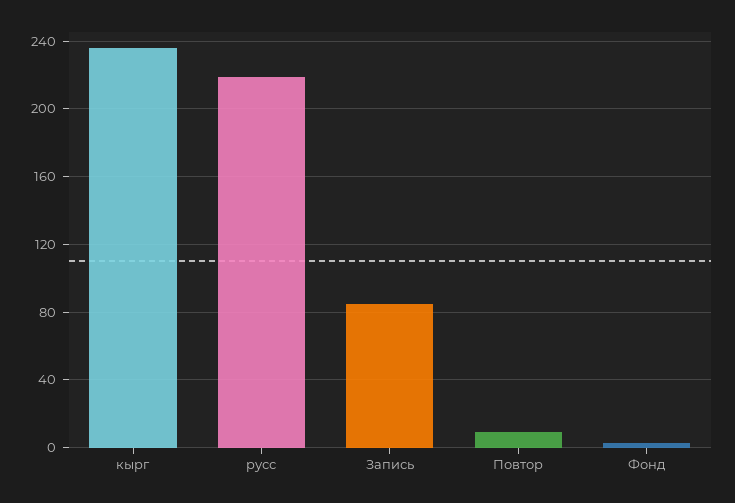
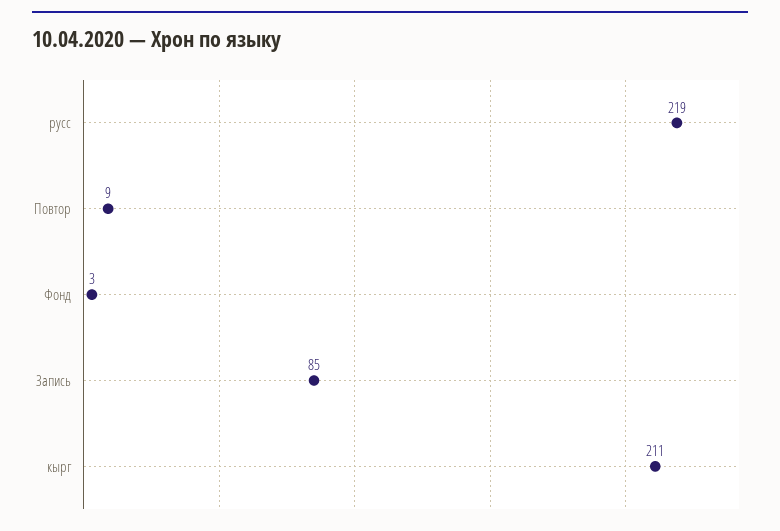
  {
-   "кырг": 235,
+   "кырг": 211,
    "русс": 219,
    "Запись": 85,
    "Повтор": 9,
    "Фонд": 3
  }

